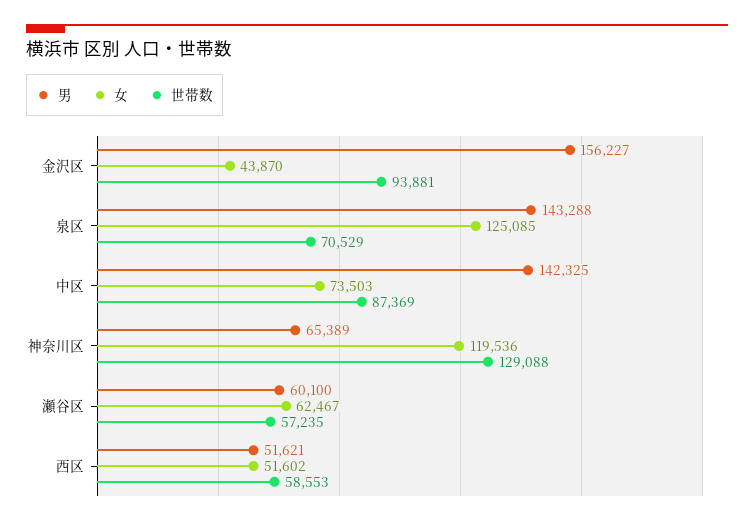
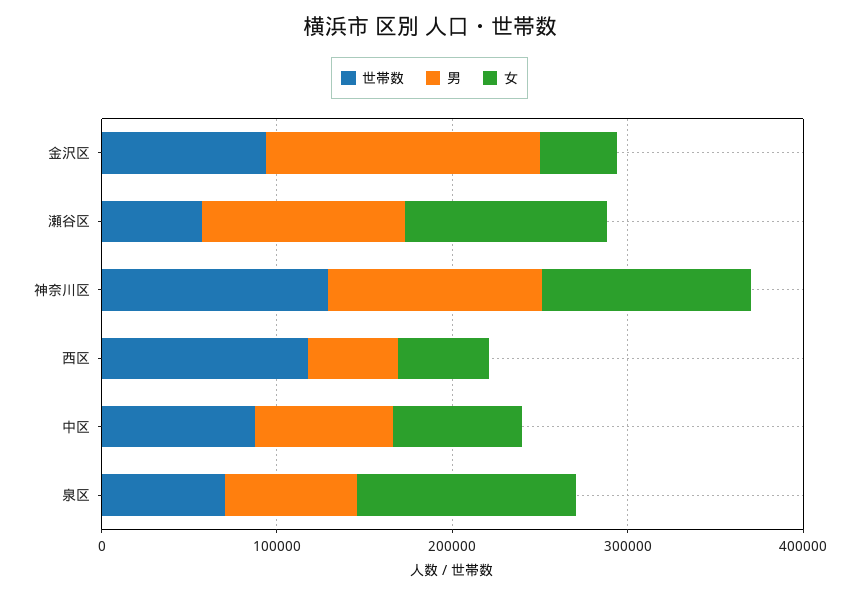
  {
    "男": {
      "金沢区": 156227,
-     "泉区": 143288,
+     "泉区": 80000,
-     "中区": 142325,
+     "中区": 80000,
-     "神奈川区": 65389,
+     "神奈川区": 120000,
-     "瀬谷区": 60100,
+     "瀬谷区": 120000,
      "西区": 51621
    },
    "女": {
      "金沢区": 43870,
      "泉区": 125085,
      "中区": 73503,
      "神奈川区": 119536,
-     "瀬谷区": 62467,
+     "瀬谷区": 120000,
      "西区": 51602
    },
    "世帯数": {
      "金沢区": 93881,
      "泉区": 70529,
      "中区": 87369,
      "神奈川区": 129088,
      "瀬谷区": 57235,
-     "西区": 58553
+     "西区": 120000
    }
  }

